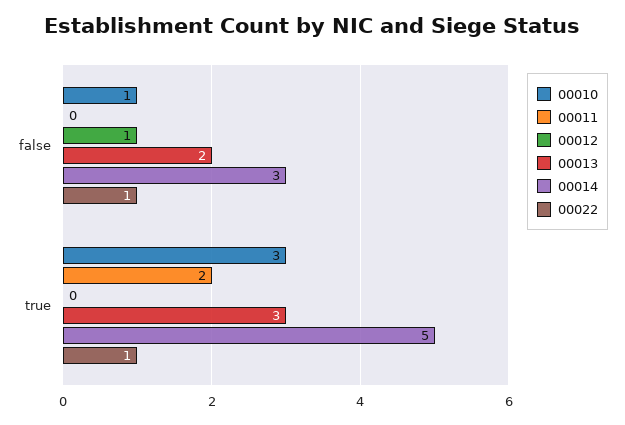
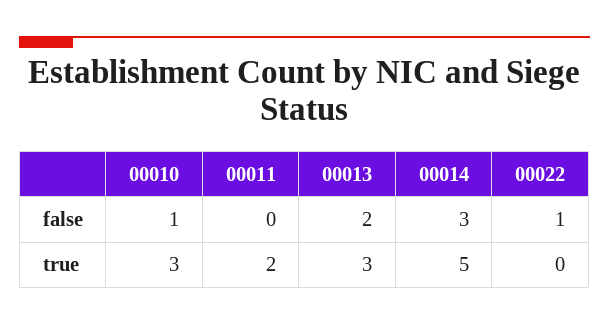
  {
    "00010": {
      "false": 1,
      "true": 3
    },
    "00011": {
      "false": 0,
      "true": 2
    },
-   "00012": {
-     "false": 1,
-     "true": 0
-   },
    "00013": {
      "false": 2,
      "true": 3
    },
    "00014": {
      "false": 3,
      "true": 5
    },
    "00022": {
      "false": 1,
-     "true": 1
+     "true": 0
    }
  }

